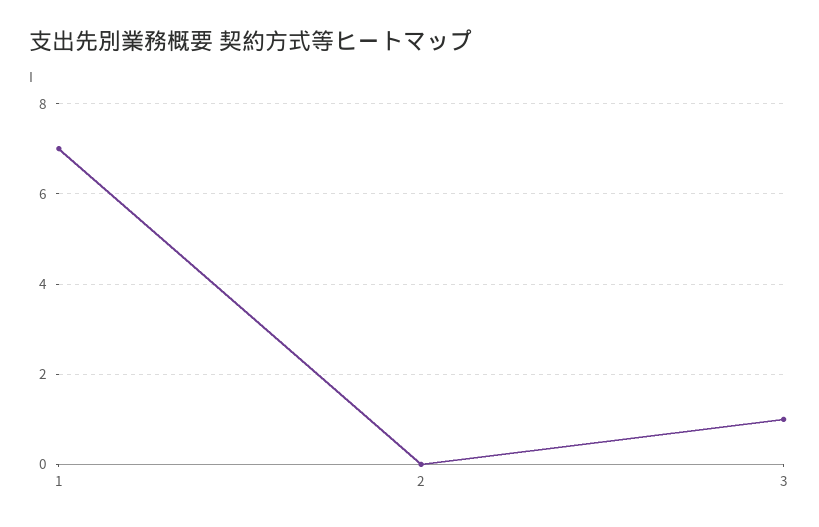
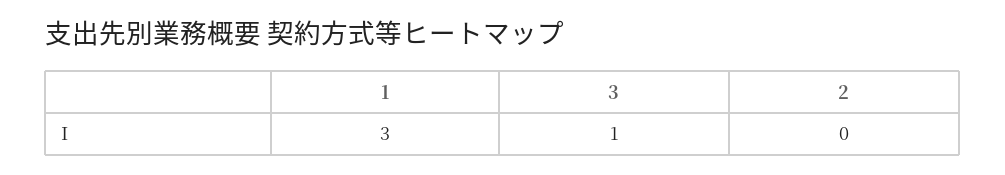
  {
-   "1": 7,
+   "1": 3,
    "2": 0,
    "3": 1
  }

